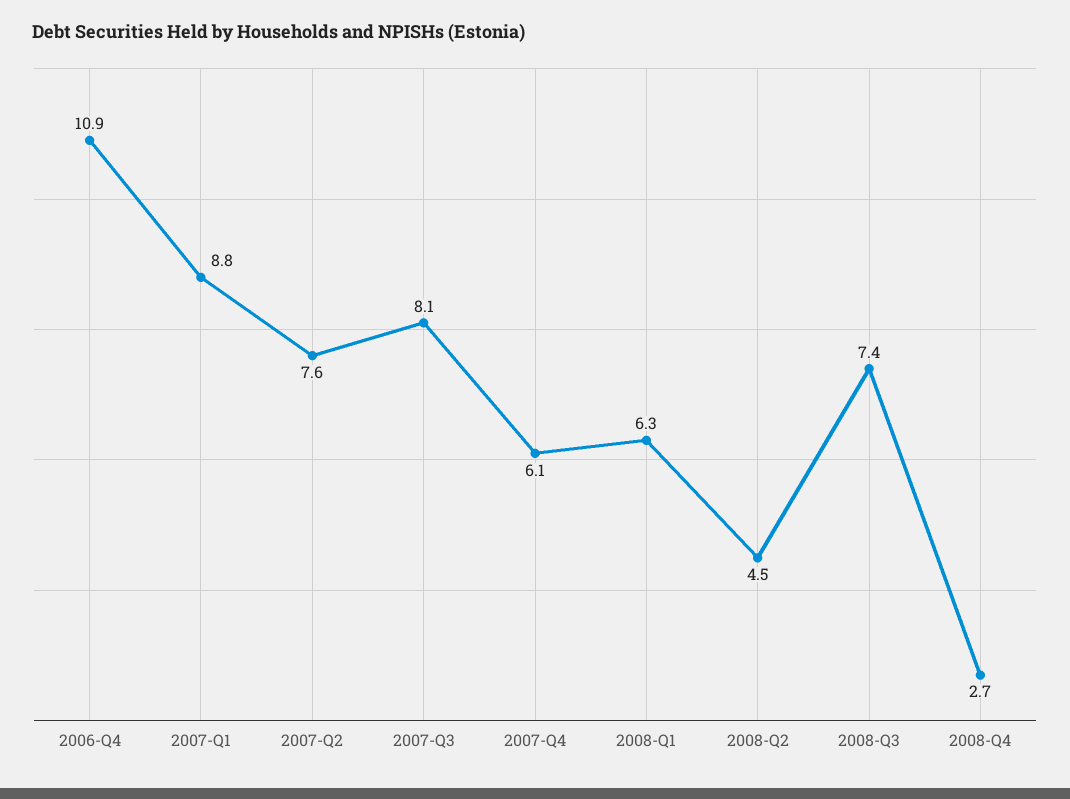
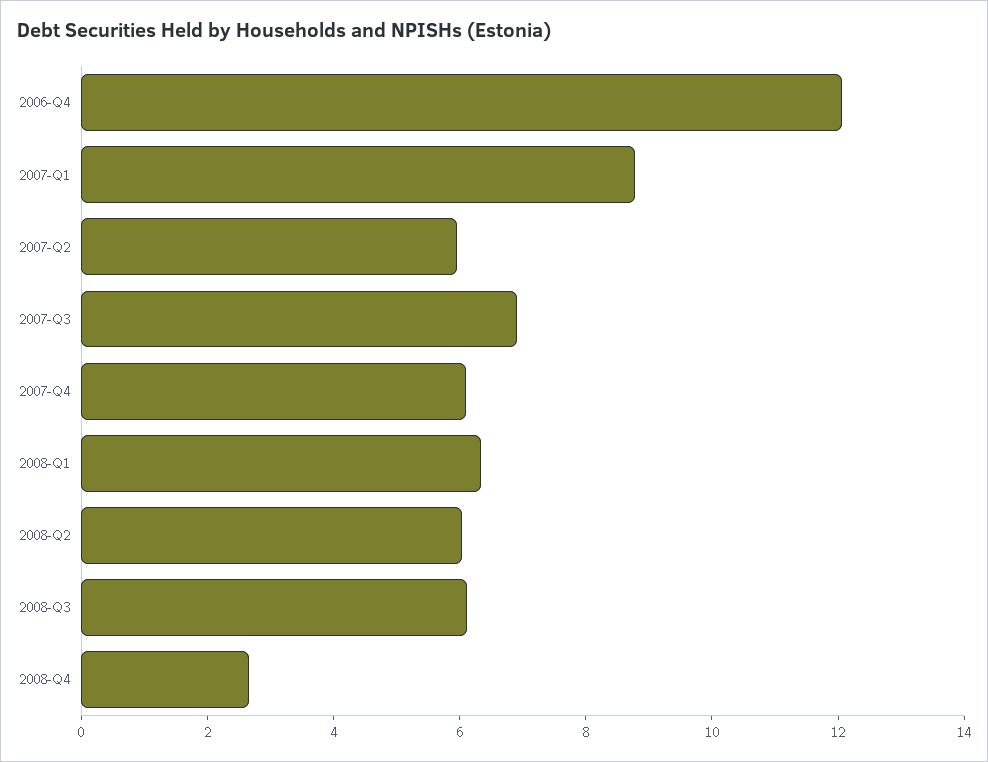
  {
-   "2006-Q4": 10.9,
+   "2006-Q4": 12,
    "2007-Q1": 8.8,
-   "2007-Q2": 7.6,
+   "2007-Q2": 6,
-   "2007-Q3": 8.1,
+   "2007-Q3": 7,
    "2007-Q4": 6.1,
    "2008-Q1": 6.3,
-   "2008-Q2": 4.5,
+   "2008-Q2": 6,
-   "2008-Q3": 7.4,
+   "2008-Q3": 6,
    "2008-Q4": 2.7
  }

